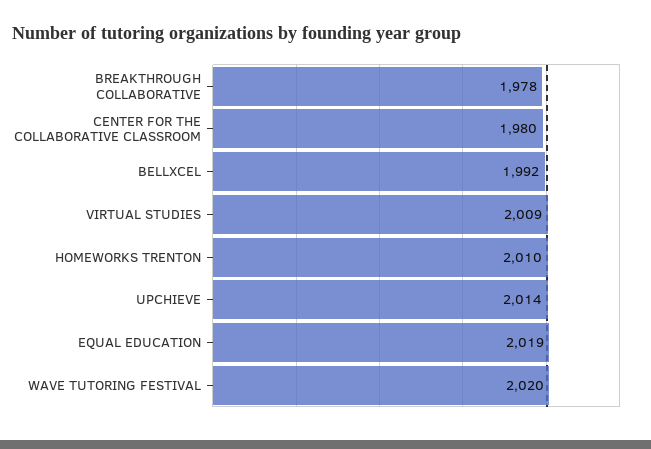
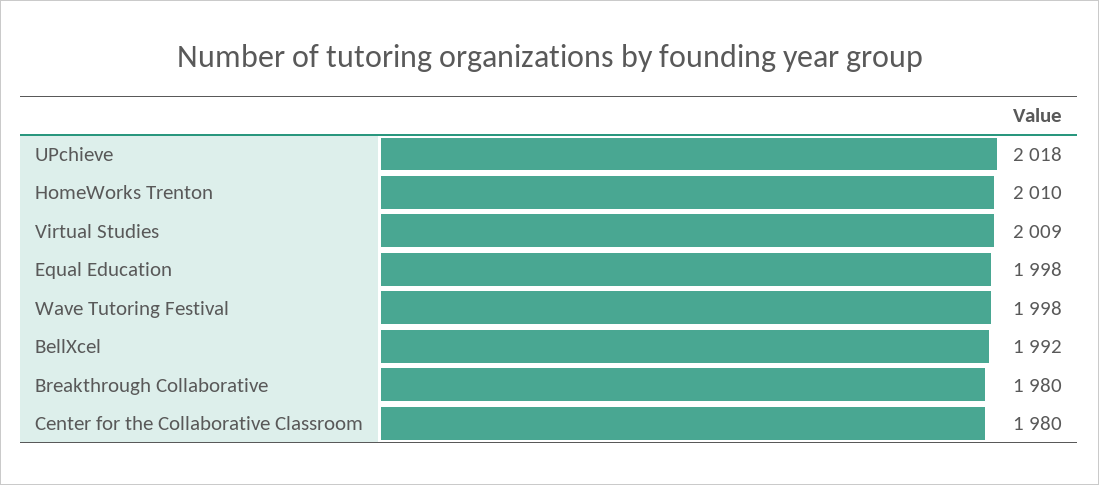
  {
-   "BREAKTHROUGH COLLABORATIVE": 1978,
+   "BREAKTHROUGH COLLABORATIVE": 1980,
    "CENTER FOR THE COLLABORATIVE CLASSROOM": 1980,
    "BELLXCEL": 1992,
    "VIRTUAL STUDIES": 2009,
    "HOMEWORKS TRENTON": 2010,
-   "UPCHIEVE": 2014,
+   "UPCHIEVE": 2018,
-   "EQUAL EDUCATION": 2019,
+   "EQUAL EDUCATION": 1998,
-   "WAVE TUTORING FESTIVAL": 2020
+   "WAVE TUTORING FESTIVAL": 1998
  }

